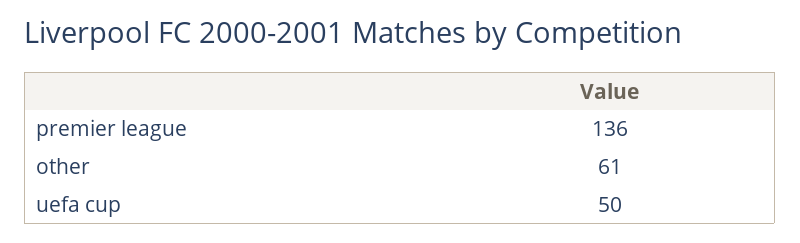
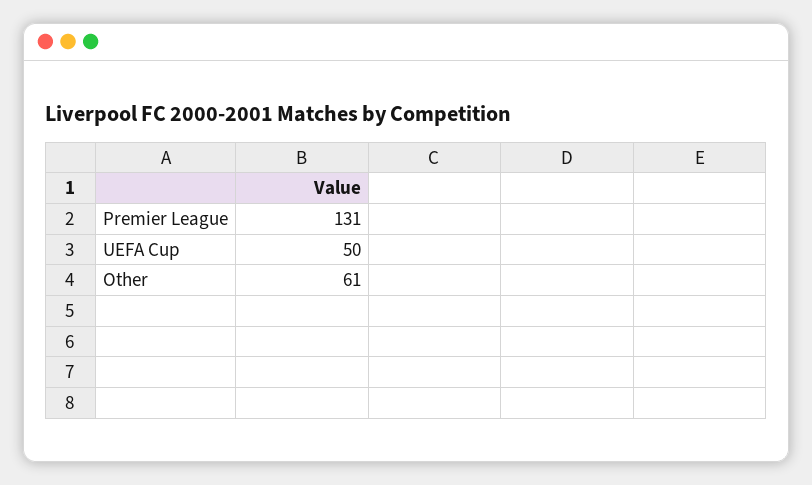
  {
-   "premier league": 136,
+   "premier league": 131,
    "other": 61,
    "uefa cup": 50
  }

